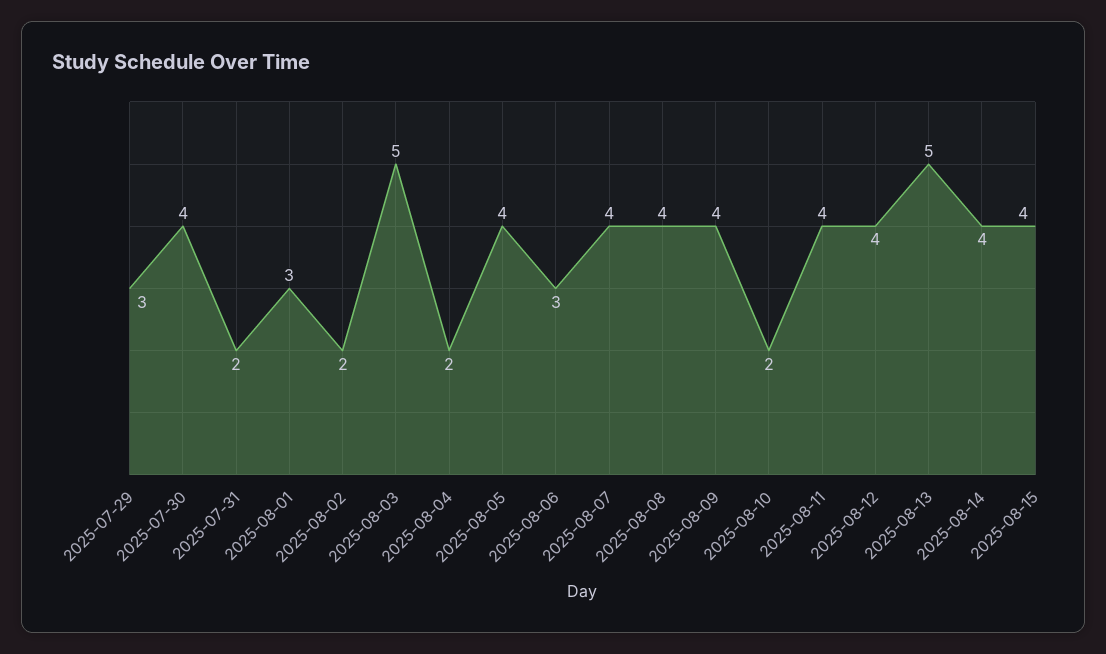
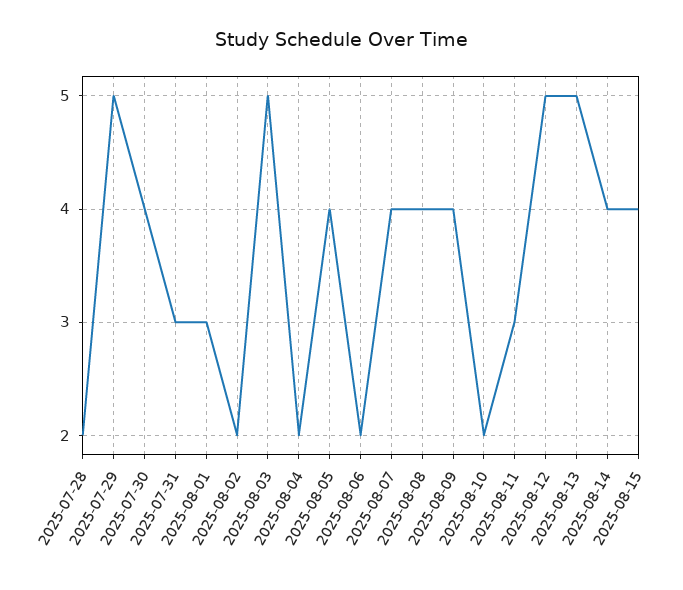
  {
-   "2025-07-29": 3,
+   "2025-07-29": 5,
    "2025-07-30": 4,
-   "2025-07-31": 2,
+   "2025-07-31": 3,
    "2025-08-01": 3,
    "2025-08-02": 2,
    "2025-08-03": 5,
    "2025-08-04": 2,
    "2025-08-05": 4,
-   "2025-08-06": 3,
+   "2025-08-06": 2,
    "2025-08-07": 4,
    "2025-08-08": 4,
    "2025-08-09": 4,
    "2025-08-10": 2,
-   "2025-08-11": 4,
+   "2025-08-11": 3,
-   "2025-08-12": 4,
+   "2025-08-12": 5,
    "2025-08-13": 5,
    "2025-08-14": 4,
-   "2025-08-15": 4
+   "2025-08-15": 4,
+   "2025-07-28": 2
  }

